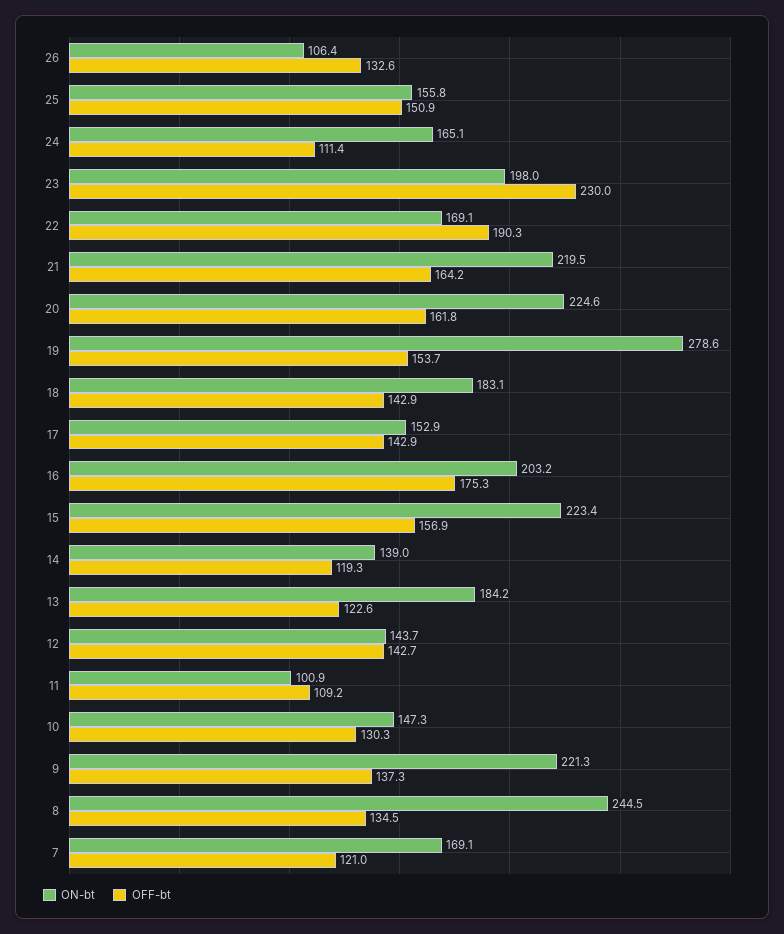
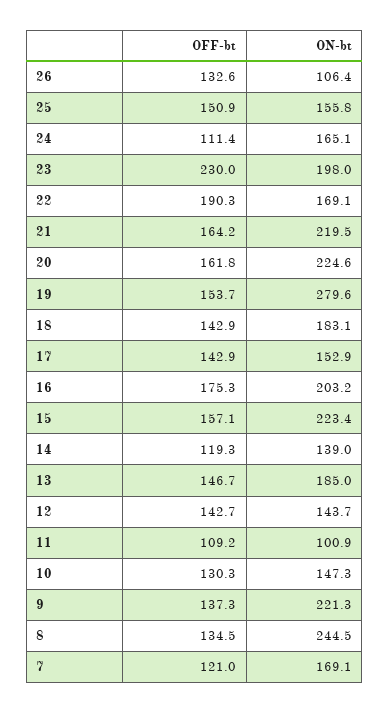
  {
    "ON-bt": {
      "26": 106.4,
      "25": 155.8,
      "24": 165.1,
      "23": 198,
      "22": 169.1,
      "21": 219.5,
      "20": 224.6,
-     "19": 278.6,
+     "19": 279.6,
      "18": 183.1,
      "17": 152.9,
      "16": 203.2,
      "15": 223.4,
      "14": 139,
-     "13": 184.2,
+     "13": 185,
      "12": 143.7,
      "11": 100.9,
      "10": 147.3,
      "9": 221.3,
      "8": 244.5,
      "7": 169.1
    },
    "OFF-bt": {
      "26": 132.6,
      "25": 150.9,
      "24": 111.4,
      "23": 230,
      "22": 190.3,
      "21": 164.2,
      "20": 161.8,
      "19": 153.7,
      "18": 142.9,
      "17": 142.9,
      "16": 175.3,
-     "15": 156.9,
+     "15": 157.1,
      "14": 119.3,
-     "13": 122.6,
+     "13": 146.7,
      "12": 142.7,
      "11": 109.2,
      "10": 130.3,
      "9": 137.3,
      "8": 134.5,
      "7": 121
    }
  }

